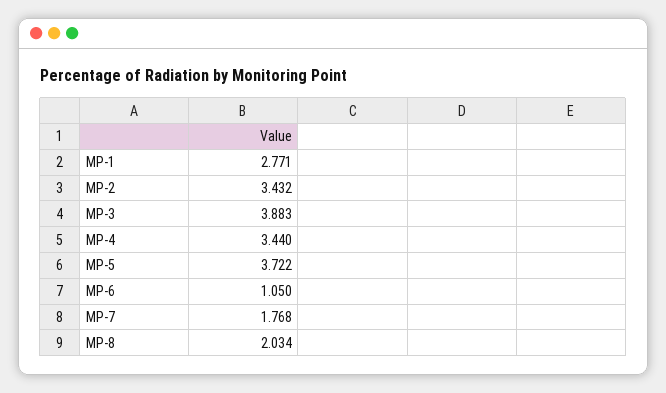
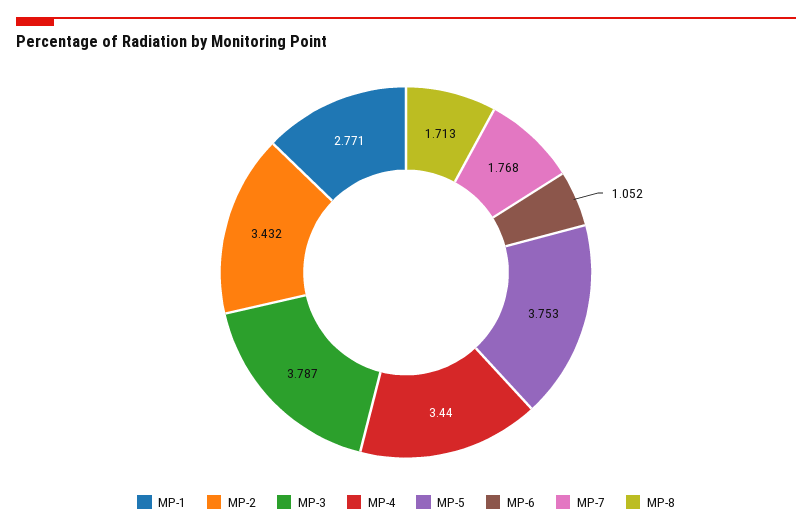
  {
    "MP-1": 2.771,
    "MP-2": 3.432,
-   "MP-3": 3.883,
+   "MP-3": 3.787,
    "MP-4": 3.44,
-   "MP-5": 3.722,
+   "MP-5": 3.753,
-   "MP-6": 1.05,
+   "MP-6": 1.052,
    "MP-7": 1.768,
-   "MP-8": 2.034
+   "MP-8": 1.713
  }

